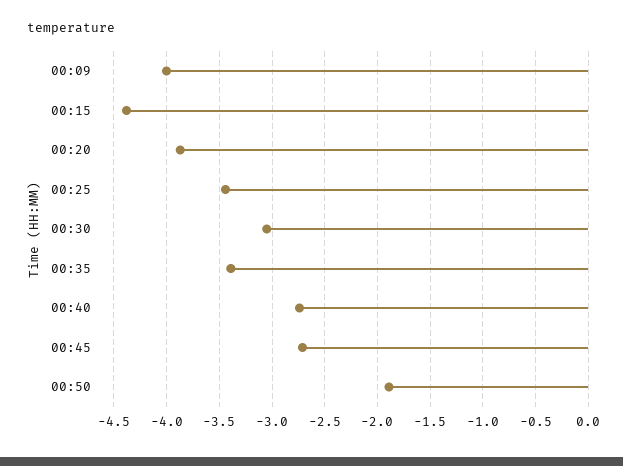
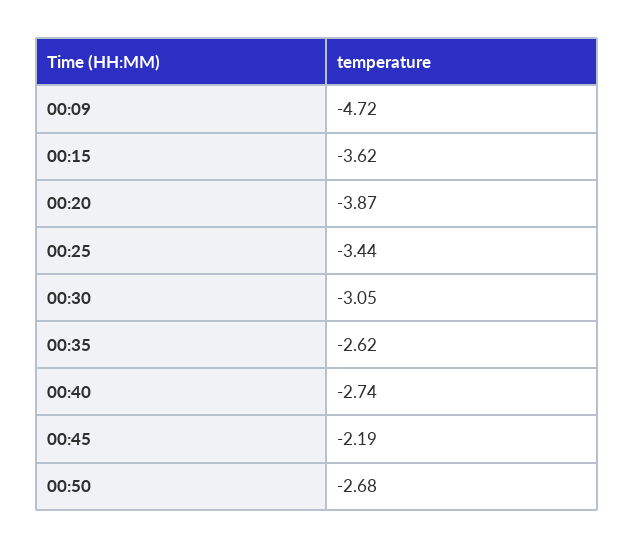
  {
-   "00:09": -4,
+   "00:09": -4.72,
-   "00:15": -4.4,
+   "00:15": -3.62,
    "00:20": -3.87,
    "00:25": -3.44,
    "00:30": -3.05,
-   "00:35": -3.4,
+   "00:35": -2.62,
    "00:40": -2.74,
-   "00:45": -2.7,
+   "00:45": -2.19,
-   "00:50": -1.9
+   "00:50": -2.68
  }

